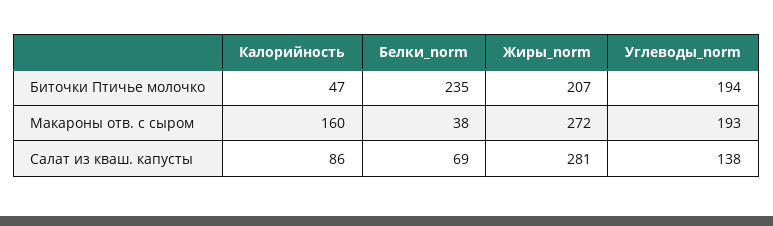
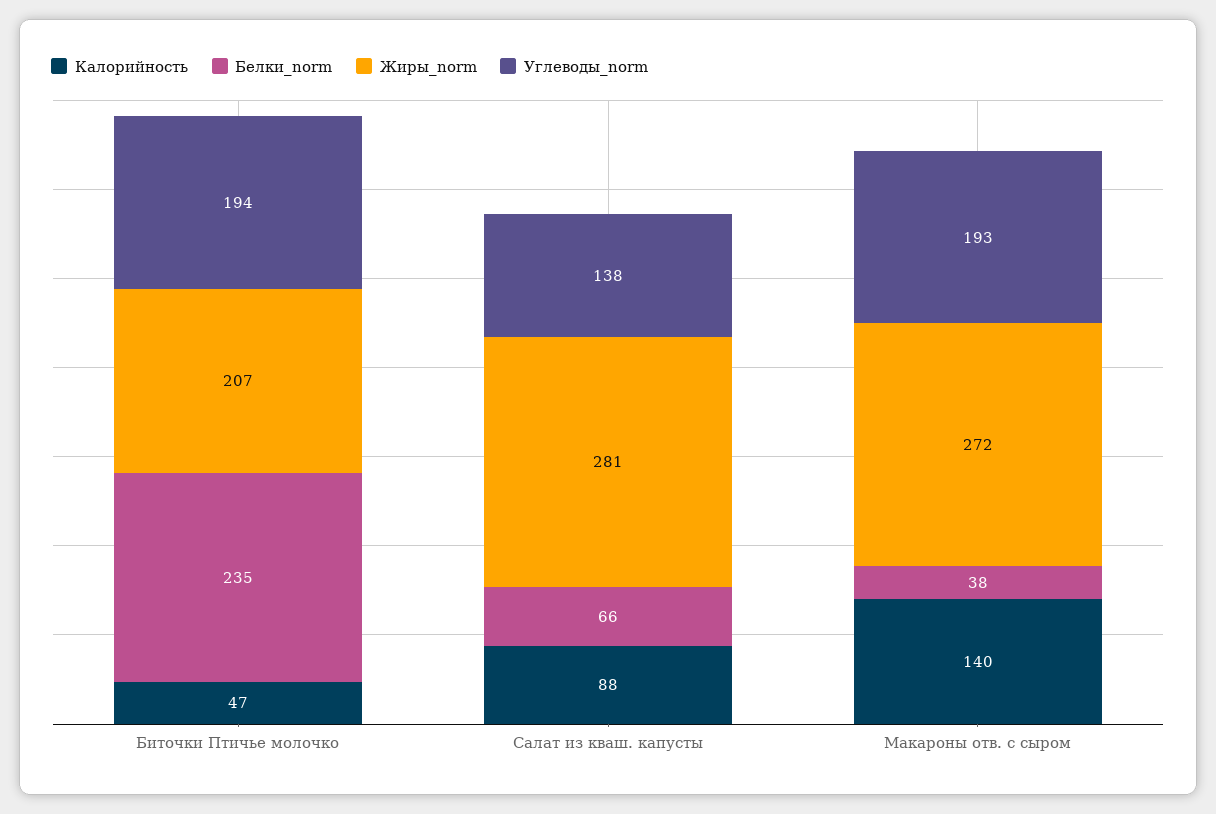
  {
    "Калорийность": {
      "Биточки Птичье молочко": 47,
-     "Макароны отв. с сыром": 160,
+     "Макароны отв. с сыром": 140,
-     "Салат из кваш. капусты": 86
+     "Салат из кваш. капусты": 88
    },
    "Белки_norm": {
      "Биточки Птичье молочко": 235,
      "Макароны отв. с сыром": 38,
-     "Салат из кваш. капусты": 69
+     "Салат из кваш. капусты": 66
    },
    "Жиры_norm": {
      "Биточки Птичье молочко": 207,
      "Макароны отв. с сыром": 272,
      "Салат из кваш. капусты": 281
    },
    "Углеводы_norm": {
      "Биточки Птичье молочко": 194,
      "Макароны отв. с сыром": 193,
      "Салат из кваш. капусты": 138
    }
  }

